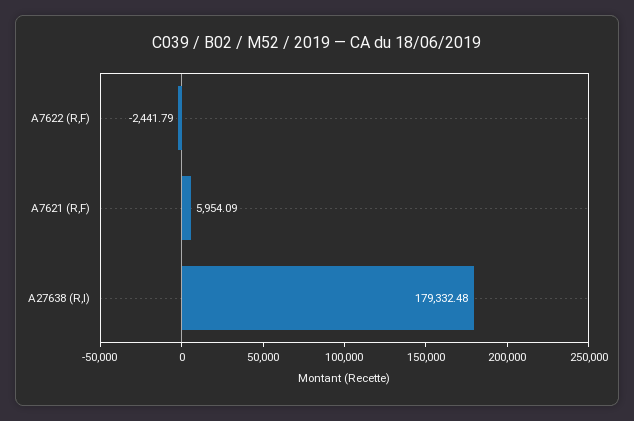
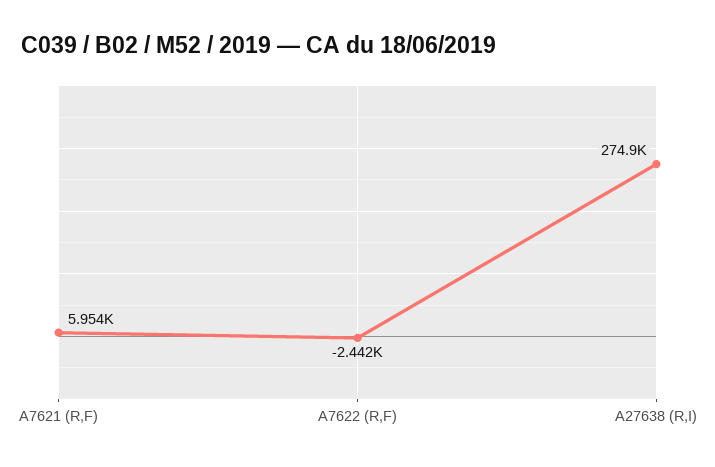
  {
    "A7622 (R,F)": -2441.79,
    "A7621 (R,F)": 5954.09,
-   "A27638 (R,I)": 179332.48
+   "A27638 (R,I)": 274900
  }

